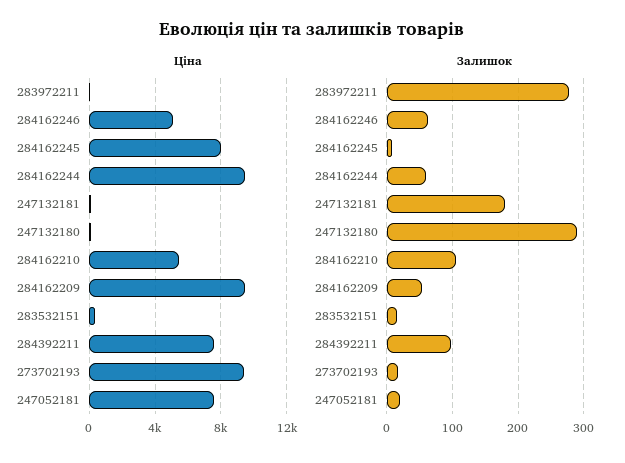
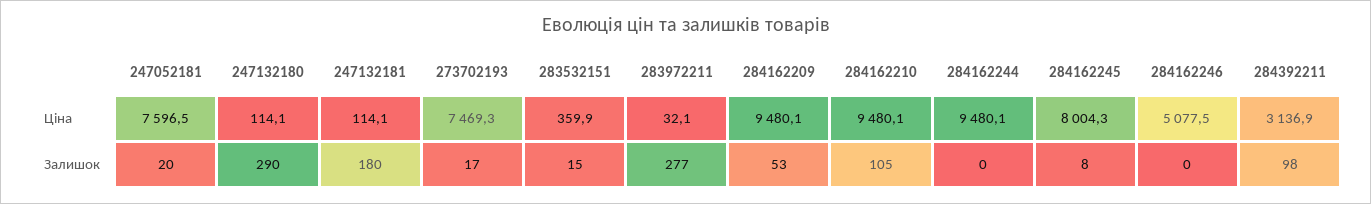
  {
    "Ціна": {
      "283972211": 32.1,
      "284162246": 5077.5,
      "284162245": 8004.3,
      "284162244": 9480.1,
      "247132181": 114.1,
      "247132180": 114.1,
-     "284162210": 5500,
+     "284162210": 9480.1,
      "284162209": 9480.1,
      "283532151": 359.9,
-     "284392211": 7500,
+     "284392211": 3136.9,
-     "273702193": 9500,
+     "273702193": 7469.3,
      "247052181": 7596.5
    },
    "Залишок": {
      "283972211": 277,
-     "284162246": 60,
+     "284162246": 0,
      "284162245": 8,
-     "284162244": 60,
+     "284162244": 0,
      "247132181": 180,
      "247132180": 290,
      "284162210": 105,
      "284162209": 53,
      "283532151": 15,
      "284392211": 98,
      "273702193": 17,
      "247052181": 20
    }
  }

